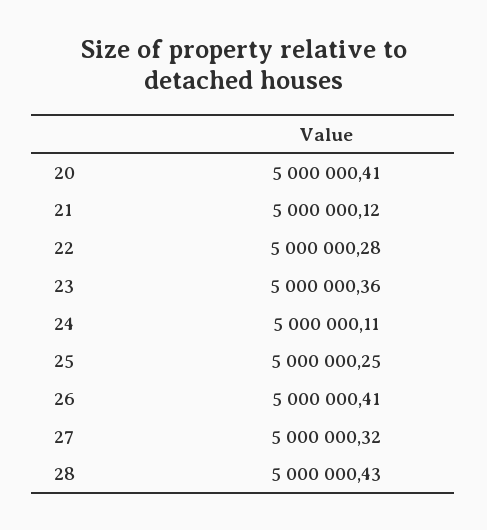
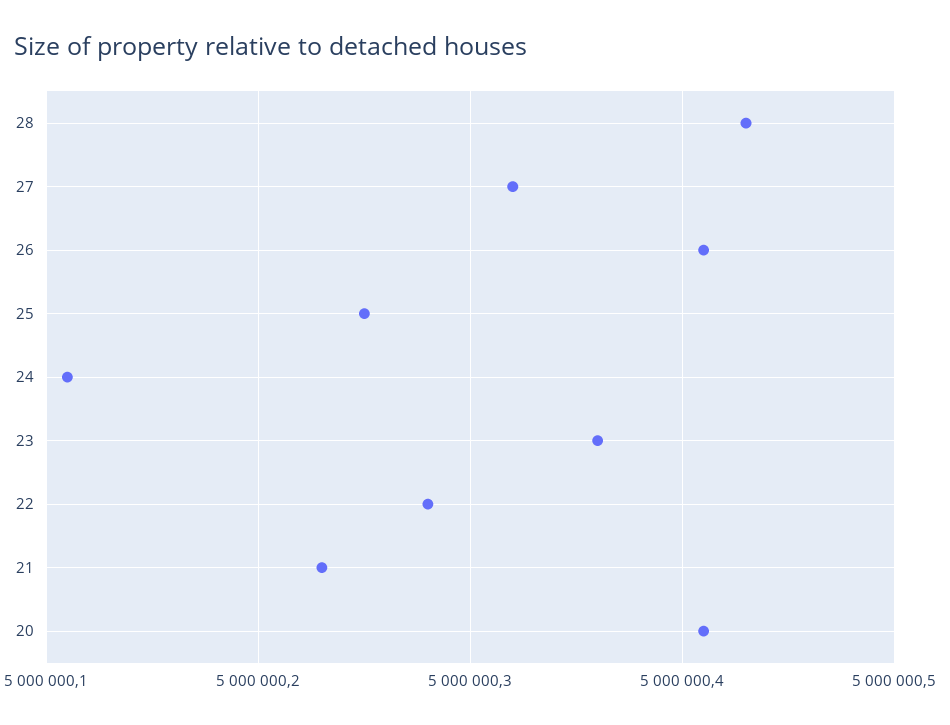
  {
    "20": 5000000.41,
-   "21": 5000000.12,
+   "21": 5000000.23,
    "22": 5000000.28,
    "23": 5000000.36,
    "24": 5000000.11,
    "25": 5000000.25,
    "26": 5000000.41,
    "27": 5000000.32,
    "28": 5000000.43
  }

